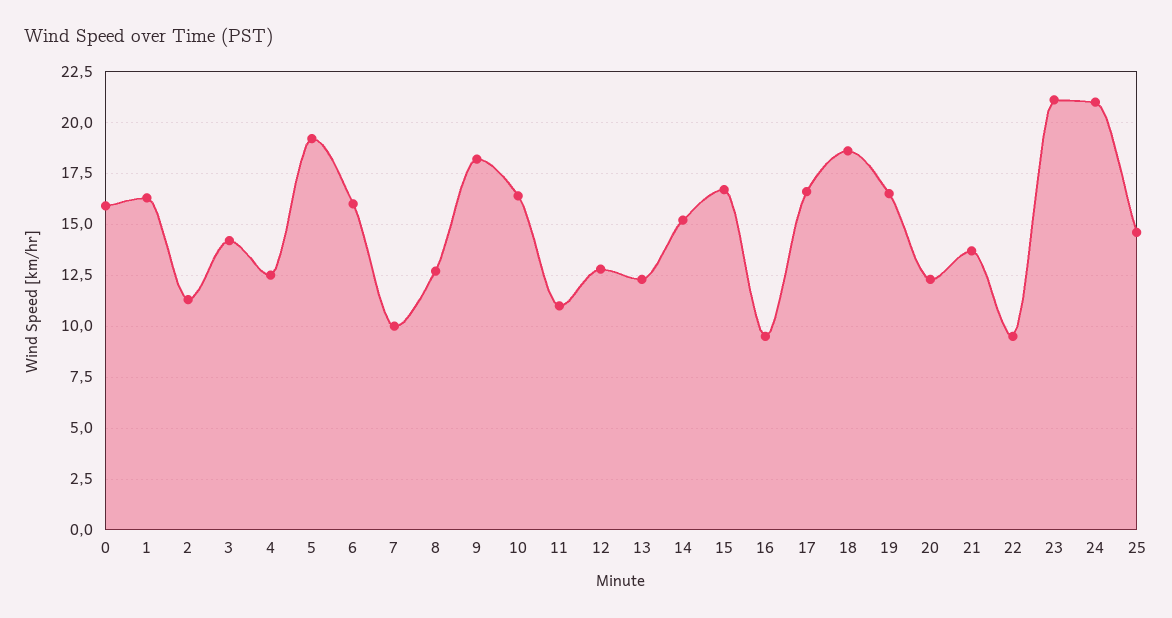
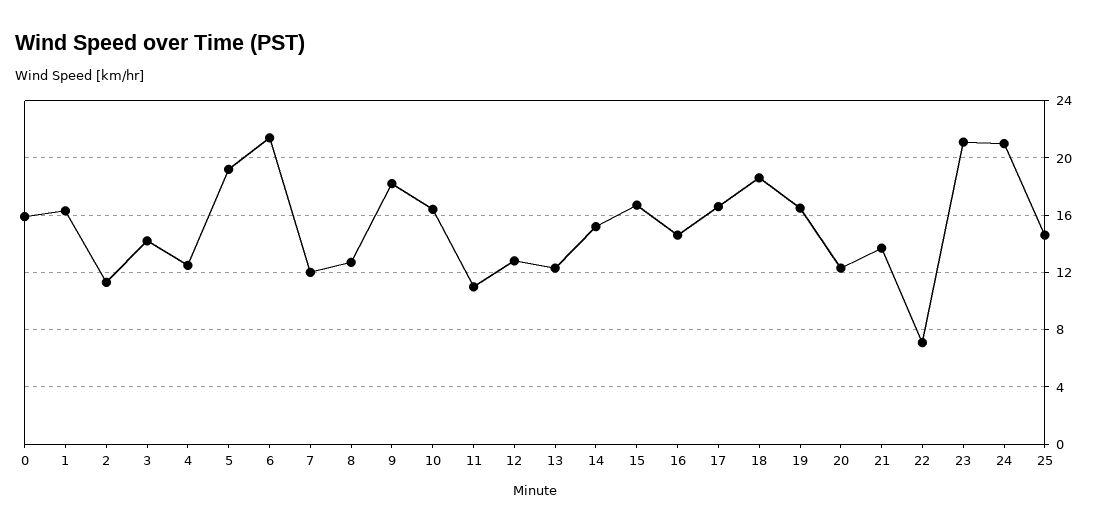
  {
    "0": 16,
    "1": 16.5,
    "2": 11.5,
    "3": 14,
    "4": 12.5,
    "5": 19,
-   "6": 16,
+   "6": 21.5,
-   "7": 10,
+   "7": 12,
    "8": 12.5,
    "9": 18,
    "10": 16.5,
    "11": 11,
    "12": 13,
    "13": 12.5,
    "14": 15,
    "15": 16.5,
-   "16": 9.5,
+   "16": 14.5,
    "17": 16.5,
    "18": 18.5,
    "19": 16.5,
    "20": 12.5,
    "21": 13.5,
-   "22": 9.5,
+   "22": 7,
    "23": 21,
    "24": 21,
    "25": 14.5
  }

